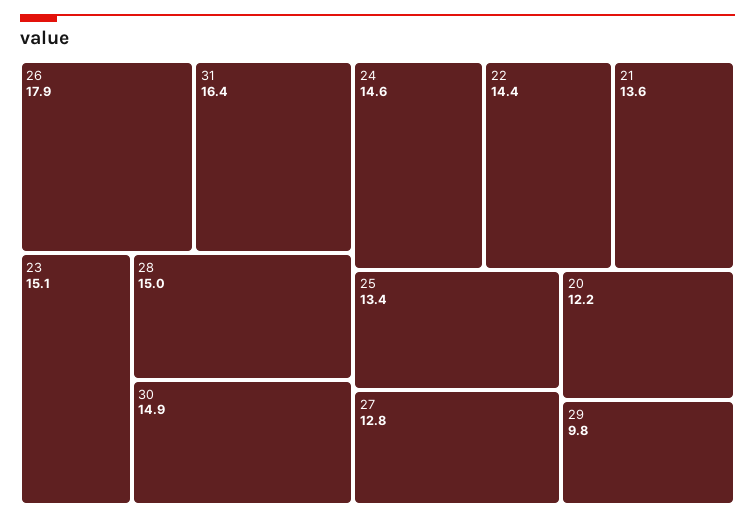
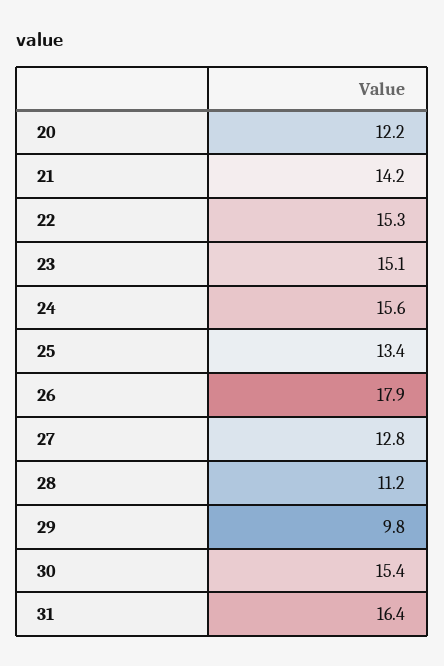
  {
    "26": 17.9,
    "31": 16.4,
    "23": 15.1,
-   "28": 15,
+   "28": 11.2,
-   "30": 14.9,
+   "30": 15.4,
-   "24": 14.6,
+   "24": 15.6,
-   "22": 14.4,
+   "22": 15.3,
-   "21": 13.6,
+   "21": 14.2,
    "25": 13.4,
    "27": 12.8,
    "20": 12.2,
    "29": 9.8
  }

